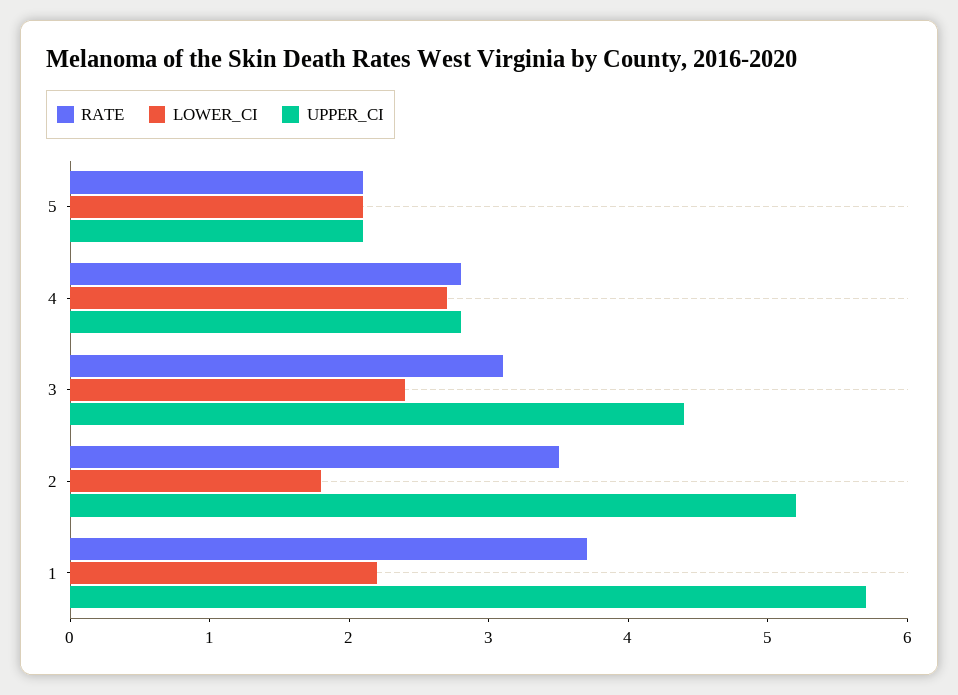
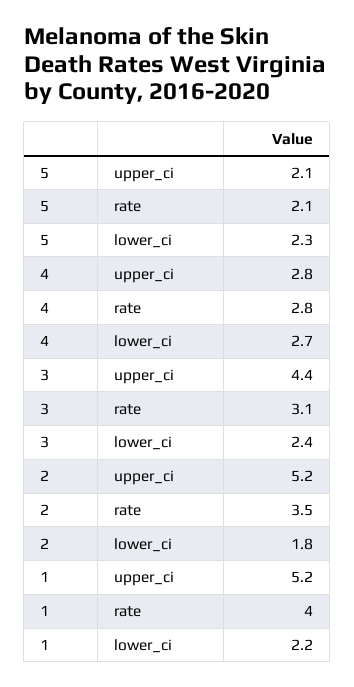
  {
    "RATE": {
      "5": 2.1,
      "4": 2.8,
      "3": 3.1,
      "2": 3.5,
-     "1": 3.7
+     "1": 4
    },
    "LOWER_CI": {
-     "5": 2.1,
+     "5": 2.3,
      "4": 2.7,
      "3": 2.4,
      "2": 1.8,
      "1": 2.2
    },
    "UPPER_CI": {
      "5": 2.1,
      "4": 2.8,
      "3": 4.4,
      "2": 5.2,
-     "1": 5.7
+     "1": 5.2
    }
  }

